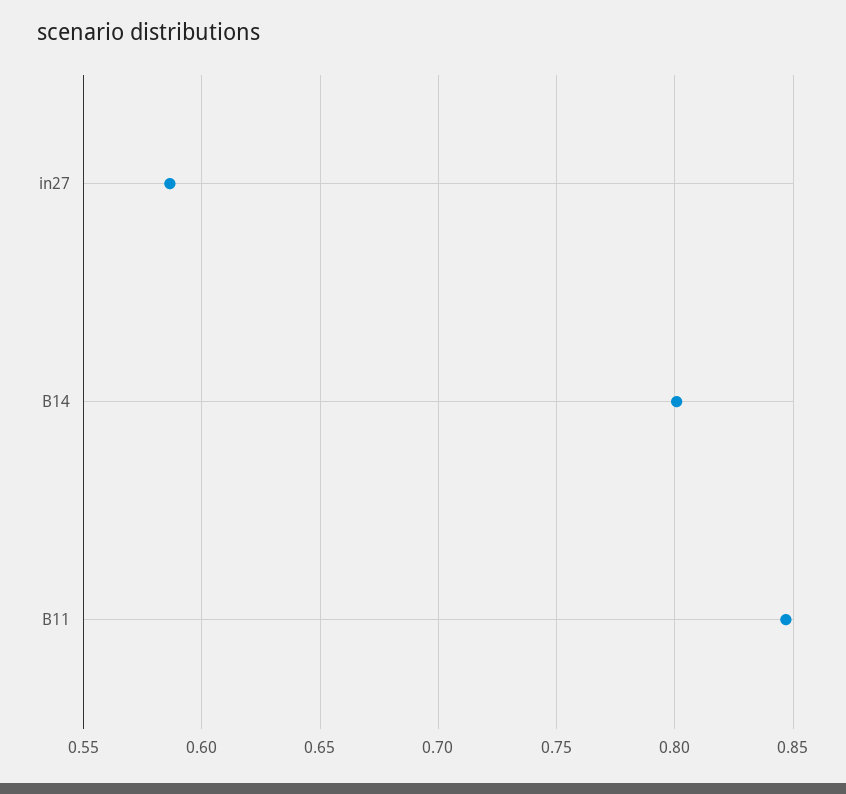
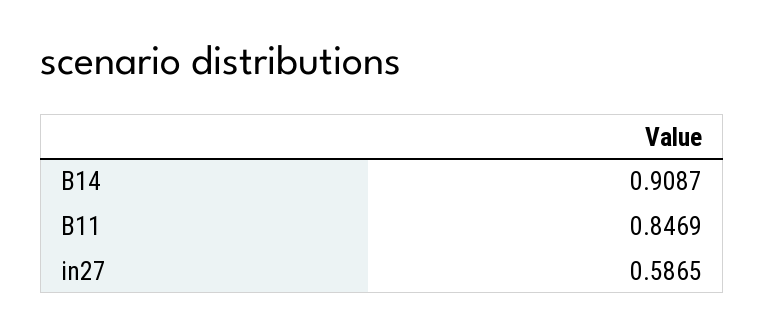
  {
    "in27": 0.5865,
-   "B14": 0.8,
+   "B14": 0.9087,
    "B11": 0.8469
  }

